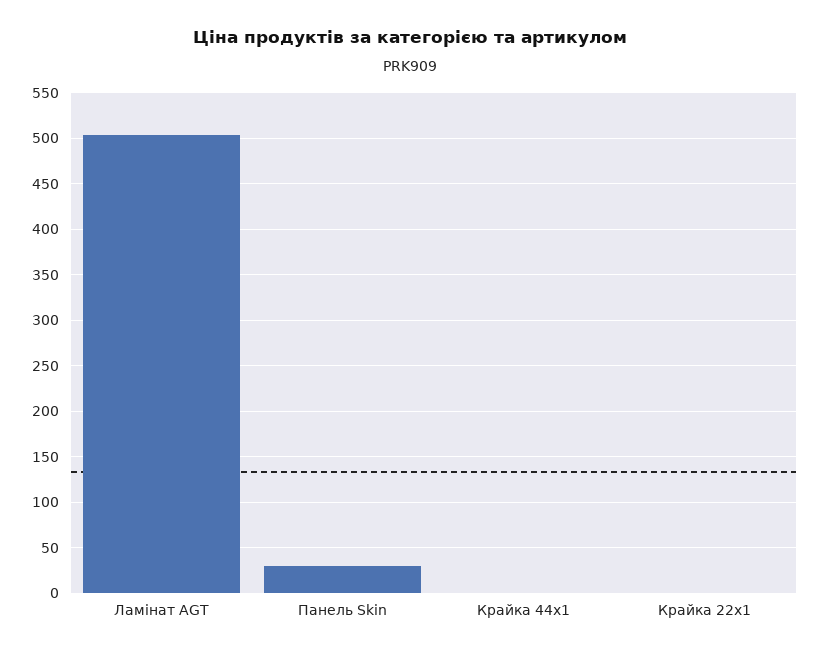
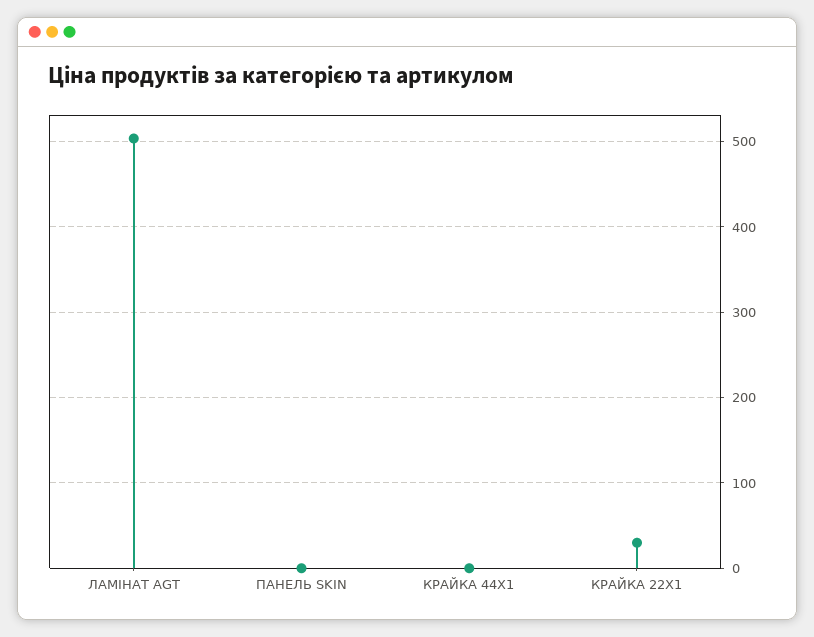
  {
    "Ламінат AGT": 500,
-   "Панель Skin": 30,
+   "Панель Skin": 0,
    "Крайка 44x1": 0,
-   "Крайка 22x1": 0
+   "Крайка 22x1": 30
  }

